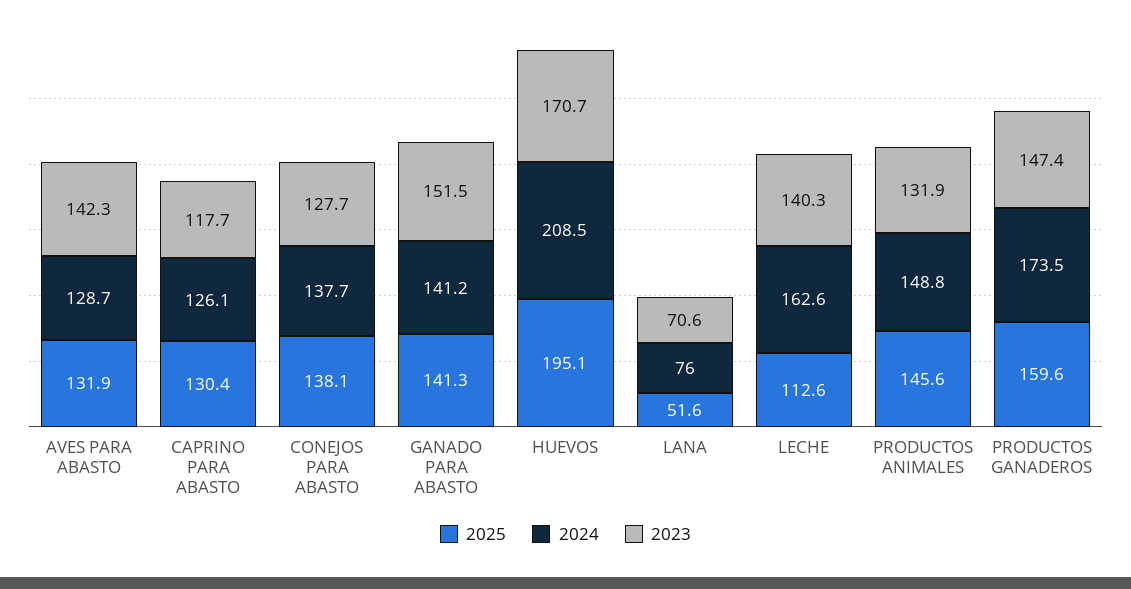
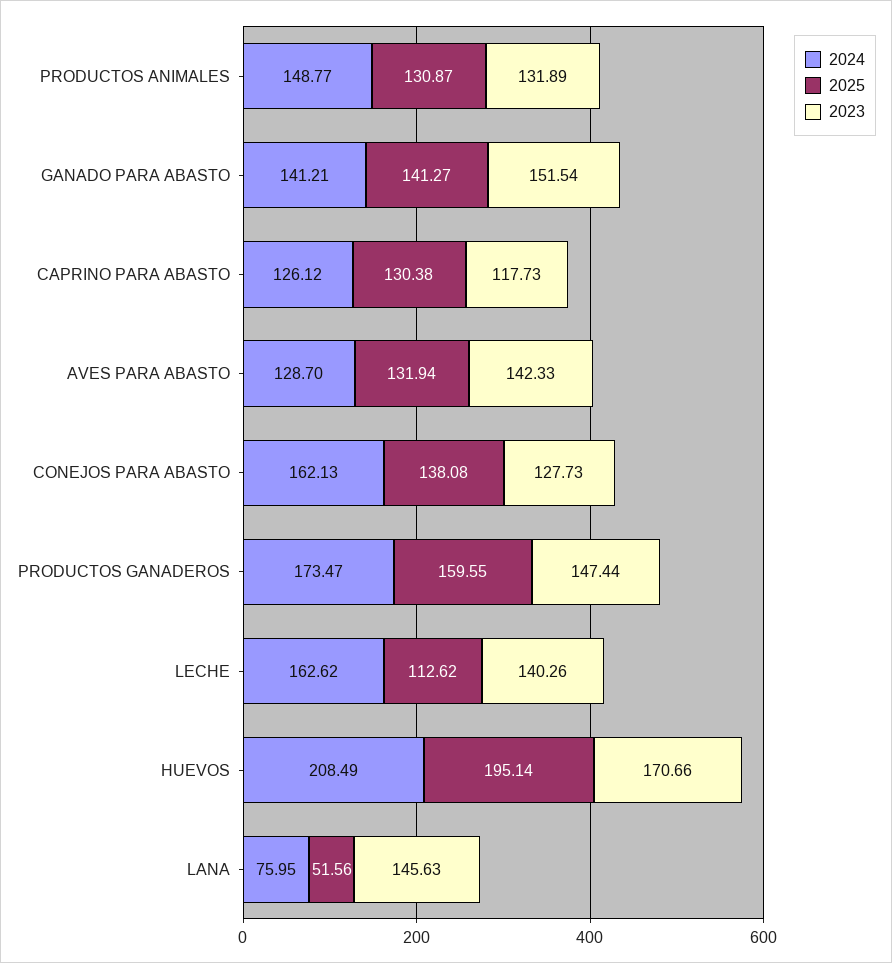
  {
    "2025": {
      "AVES PARA ABASTO": 131.94,
      "CAPRINO PARA ABASTO": 130.38,
      "CONEJOS PARA ABASTO": 138.08,
      "GANADO PARA ABASTO": 141.27,
      "HUEVOS": 195.14,
      "LANA": 51.56,
      "LECHE": 112.62,
-     "PRODUCTOS ANIMALES": 145.6,
+     "PRODUCTOS ANIMALES": 130.87,
      "PRODUCTOS GANADEROS": 159.55
    },
    "2024": {
      "AVES PARA ABASTO": 128.7,
      "CAPRINO PARA ABASTO": 126.12,
-     "CONEJOS PARA ABASTO": 137.7,
+     "CONEJOS PARA ABASTO": 162.13,
      "GANADO PARA ABASTO": 141.21,
      "HUEVOS": 208.49,
      "LANA": 75.95,
      "LECHE": 162.62,
      "PRODUCTOS ANIMALES": 148.77,
      "PRODUCTOS GANADEROS": 173.47
    },
    "2023": {
      "AVES PARA ABASTO": 142.33,
      "CAPRINO PARA ABASTO": 117.73,
      "CONEJOS PARA ABASTO": 127.73,
      "GANADO PARA ABASTO": 151.54,
      "HUEVOS": 170.66,
-     "LANA": 70.6,
+     "LANA": 145.63,
      "LECHE": 140.26,
      "PRODUCTOS ANIMALES": 131.89,
      "PRODUCTOS GANADEROS": 147.44
    }
  }

